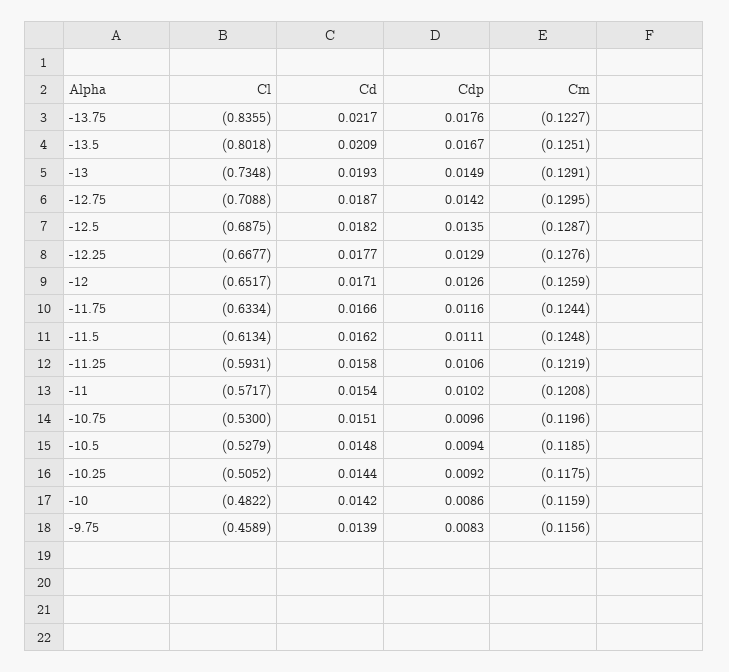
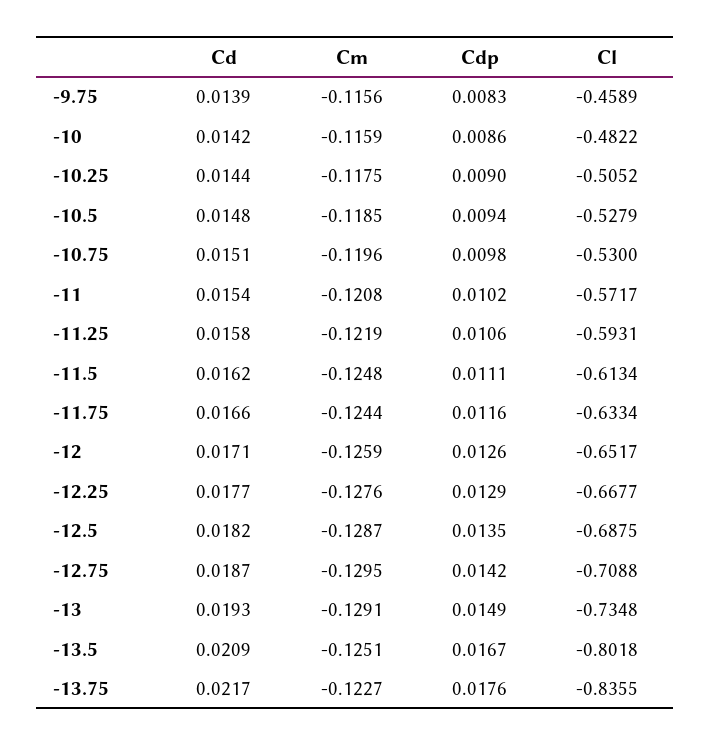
  {
    "Cl": {
      "-13.75": -0.8355,
      "-13.5": -0.8018,
      "-13": -0.7348,
      "-12.75": -0.7088,
      "-12.5": -0.6875,
      "-12.25": -0.6677,
      "-12": -0.6517,
      "-11.75": -0.6334,
      "-11.5": -0.6134,
      "-11.25": -0.5931,
      "-11": -0.5717,
      "-10.75": -0.53,
      "-10.5": -0.5279,
      "-10.25": -0.5052,
      "-10": -0.4822,
      "-9.75": -0.4589
    },
    "Cd": {
      "-13.75": 0.0217,
      "-13.5": 0.0209,
      "-13": 0.0193,
      "-12.75": 0.0187,
      "-12.5": 0.0182,
      "-12.25": 0.0177,
      "-12": 0.0171,
      "-11.75": 0.0166,
      "-11.5": 0.0162,
      "-11.25": 0.0158,
      "-11": 0.0154,
      "-10.75": 0.0151,
      "-10.5": 0.0148,
      "-10.25": 0.0144,
      "-10": 0.0142,
      "-9.75": 0.0139
    },
    "Cdp": {
      "-13.75": 0.0176,
      "-13.5": 0.0167,
      "-13": 0.0149,
      "-12.75": 0.0142,
      "-12.5": 0.0135,
      "-12.25": 0.0129,
      "-12": 0.0126,
      "-11.75": 0.0116,
      "-11.5": 0.0111,
      "-11.25": 0.0106,
      "-11": 0.0102,
-     "-10.75": 0.0096,
+     "-10.75": 0.0098,
      "-10.5": 0.0094,
-     "-10.25": 0.0092,
+     "-10.25": 0.009,
      "-10": 0.0086,
      "-9.75": 0.0083
    },
    "Cm": {
      "-13.75": -0.1227,
      "-13.5": -0.1251,
      "-13": -0.1291,
      "-12.75": -0.1295,
      "-12.5": -0.1287,
      "-12.25": -0.1276,
      "-12": -0.1259,
      "-11.75": -0.1244,
      "-11.5": -0.1248,
      "-11.25": -0.1219,
      "-11": -0.1208,
      "-10.75": -0.1196,
      "-10.5": -0.1185,
      "-10.25": -0.1175,
      "-10": -0.1159,
      "-9.75": -0.1156
    }
  }

